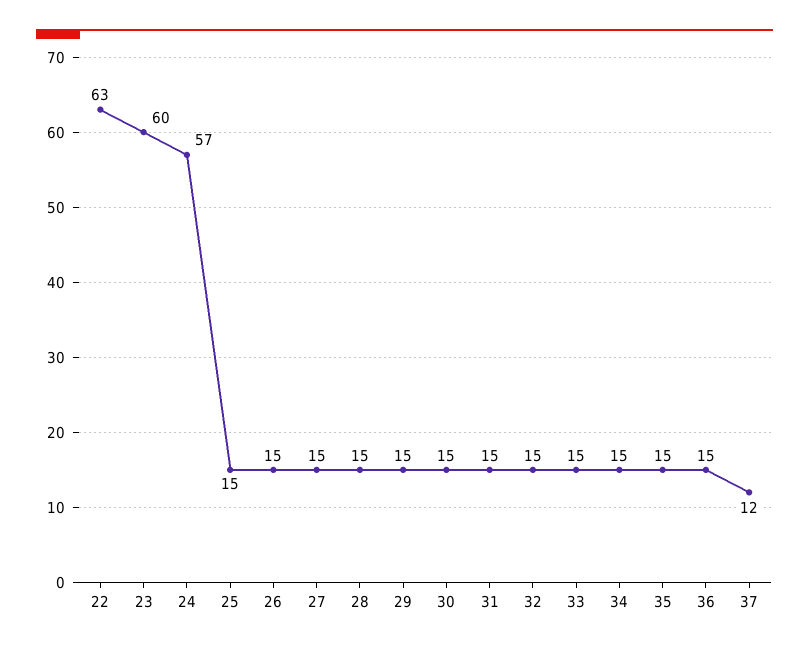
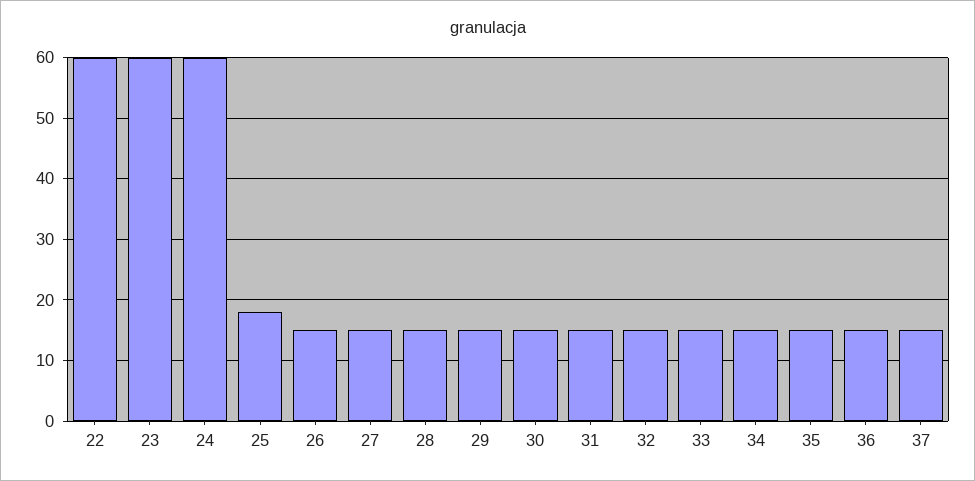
  {
-   "22": 63,
+   "22": 60,
    "23": 60,
-   "24": 57,
+   "24": 60,
-   "25": 15,
+   "25": 18,
    "26": 15,
    "27": 15,
    "28": 15,
    "29": 15,
    "30": 15,
    "31": 15,
    "32": 15,
    "33": 15,
    "34": 15,
    "35": 15,
    "36": 15,
-   "37": 12
+   "37": 15
  }

